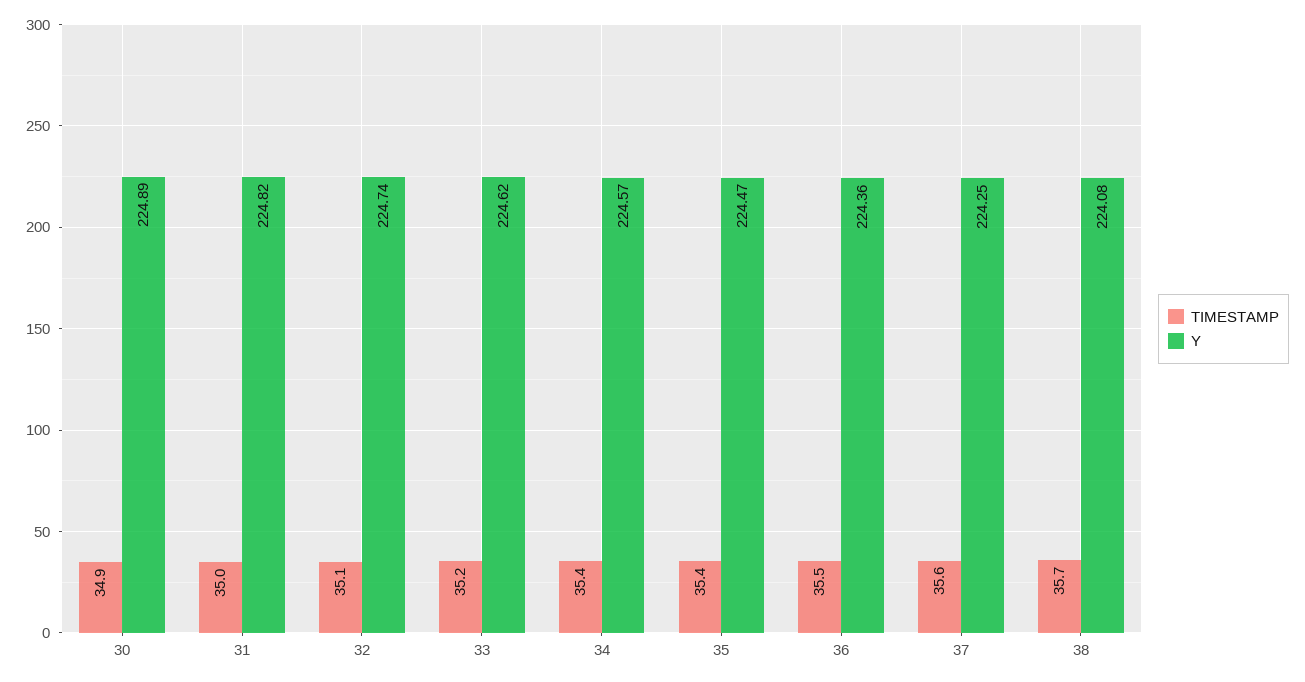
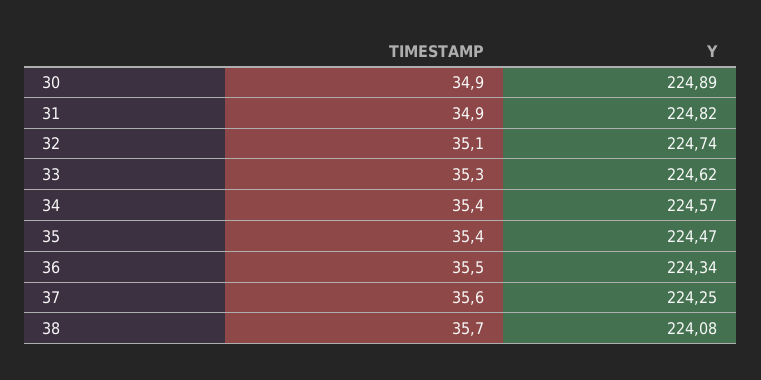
  {
    "TIMESTAMP": {
      "30": 34.9,
-     "31": 35,
+     "31": 34.9,
      "32": 35.1,
-     "33": 35.2,
+     "33": 35.3,
      "34": 35.4,
      "35": 35.4,
      "36": 35.5,
      "37": 35.6,
      "38": 35.7
    },
    "Y": {
      "30": 224.89,
      "31": 224.82,
      "32": 224.74,
      "33": 224.62,
      "34": 224.57,
      "35": 224.47,
-     "36": 224.36,
+     "36": 224.34,
      "37": 224.25,
      "38": 224.08
    }
  }

